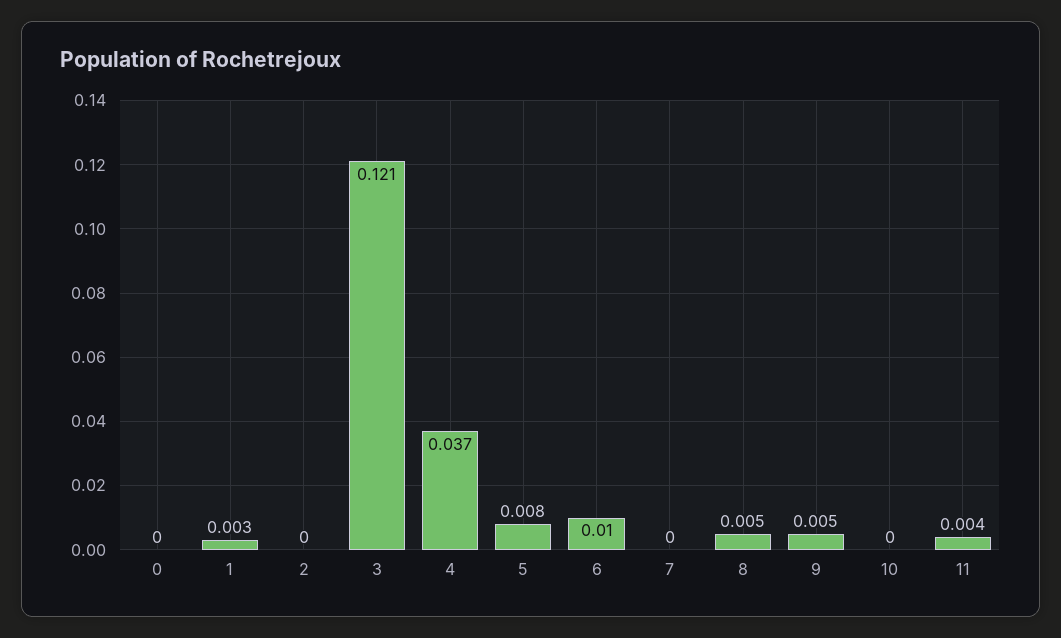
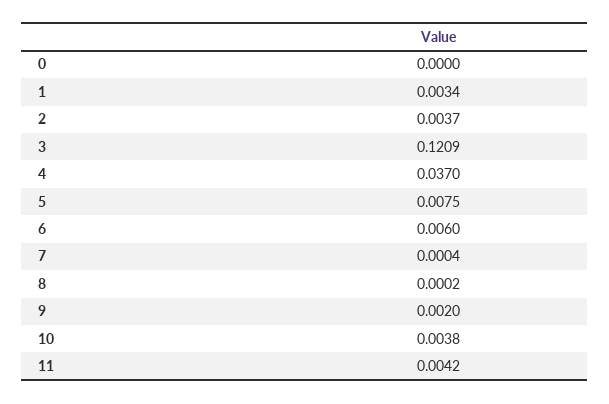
  {
    "0": 0,
    "1": 0.0034,
-   "2": 0,
+   "2": 0.0037,
    "3": 0.1209,
    "4": 0.037,
    "5": 0.0075,
-   "6": 0.01,
+   "6": 0.006,
    "7": 0.0004,
-   "8": 0.005,
+   "8": 0.0002,
-   "9": 0.005,
+   "9": 0.002,
-   "10": 0,
+   "10": 0.0038,
    "11": 0.0042
  }

